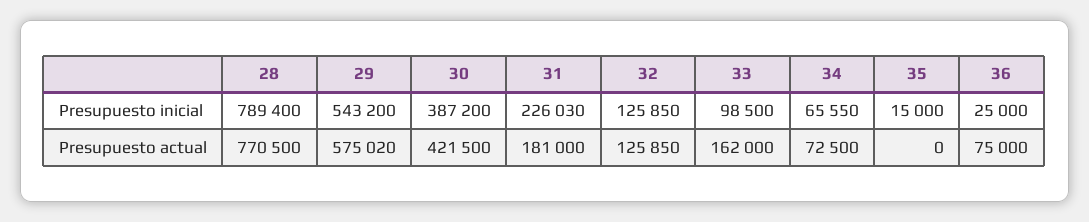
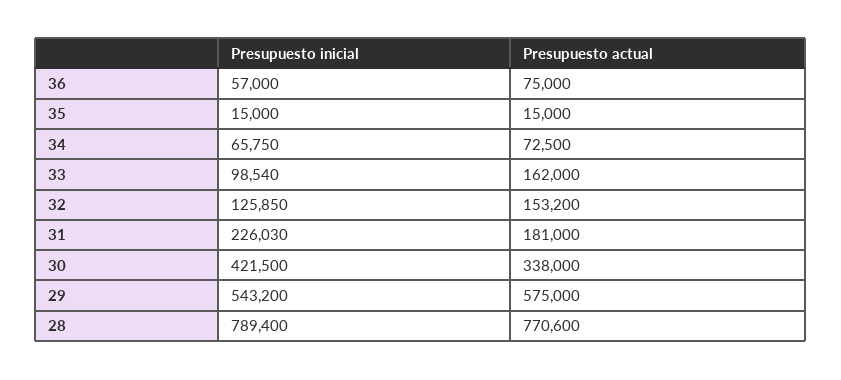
  {
    "28": {
      "Presupuesto inicial": 789400,
-     "Presupuesto actual": 770500
+     "Presupuesto actual": 770600
    },
    "29": {
      "Presupuesto inicial": 543200,
-     "Presupuesto actual": 575020
+     "Presupuesto actual": 575000
    },
    "30": {
-     "Presupuesto inicial": 387200,
+     "Presupuesto inicial": 421500,
-     "Presupuesto actual": 421500
+     "Presupuesto actual": 338000
    },
    "31": {
      "Presupuesto inicial": 226030,
      "Presupuesto actual": 181000
    },
    "32": {
      "Presupuesto inicial": 125850,
-     "Presupuesto actual": 125850
+     "Presupuesto actual": 153200
    },
    "33": {
-     "Presupuesto inicial": 98500,
+     "Presupuesto inicial": 98540,
      "Presupuesto actual": 162000
    },
    "34": {
-     "Presupuesto inicial": 65550,
+     "Presupuesto inicial": 65750,
      "Presupuesto actual": 72500
    },
    "35": {
      "Presupuesto inicial": 15000,
-     "Presupuesto actual": 0
+     "Presupuesto actual": 15000
    },
    "36": {
-     "Presupuesto inicial": 25000,
+     "Presupuesto inicial": 57000,
      "Presupuesto actual": 75000
    }
  }

